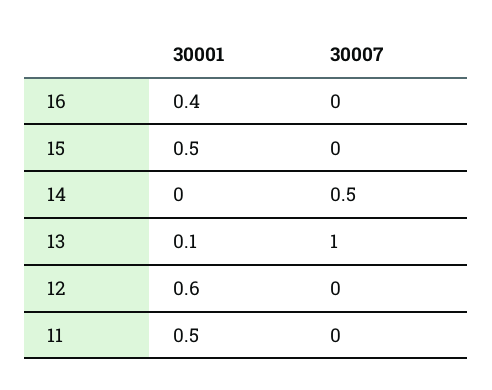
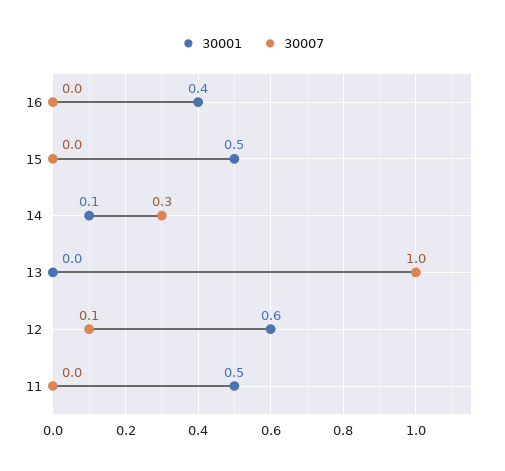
  {
    "30001": {
      "16": 0.4,
      "15": 0.5,
-     "14": 0,
+     "14": 0.1,
-     "13": 0.1,
+     "13": 0,
      "12": 0.6,
      "11": 0.5
    },
    "30007": {
      "16": 0,
      "15": 0,
-     "14": 0.5,
+     "14": 0.3,
      "13": 1,
-     "12": 0,
+     "12": 0.1,
      "11": 0
    }
  }

